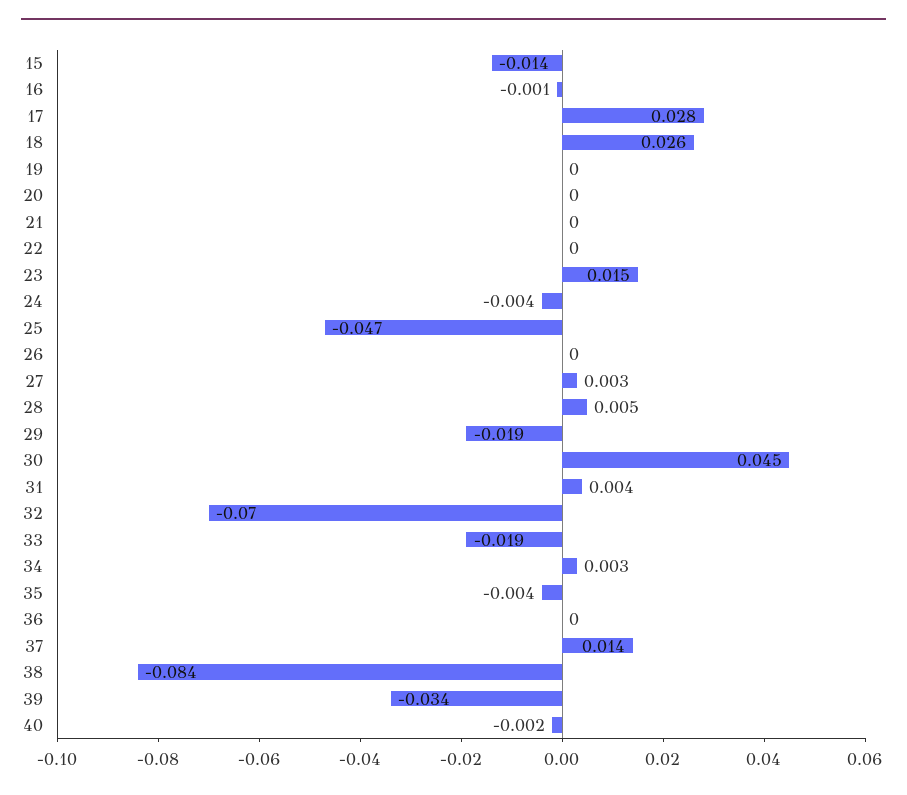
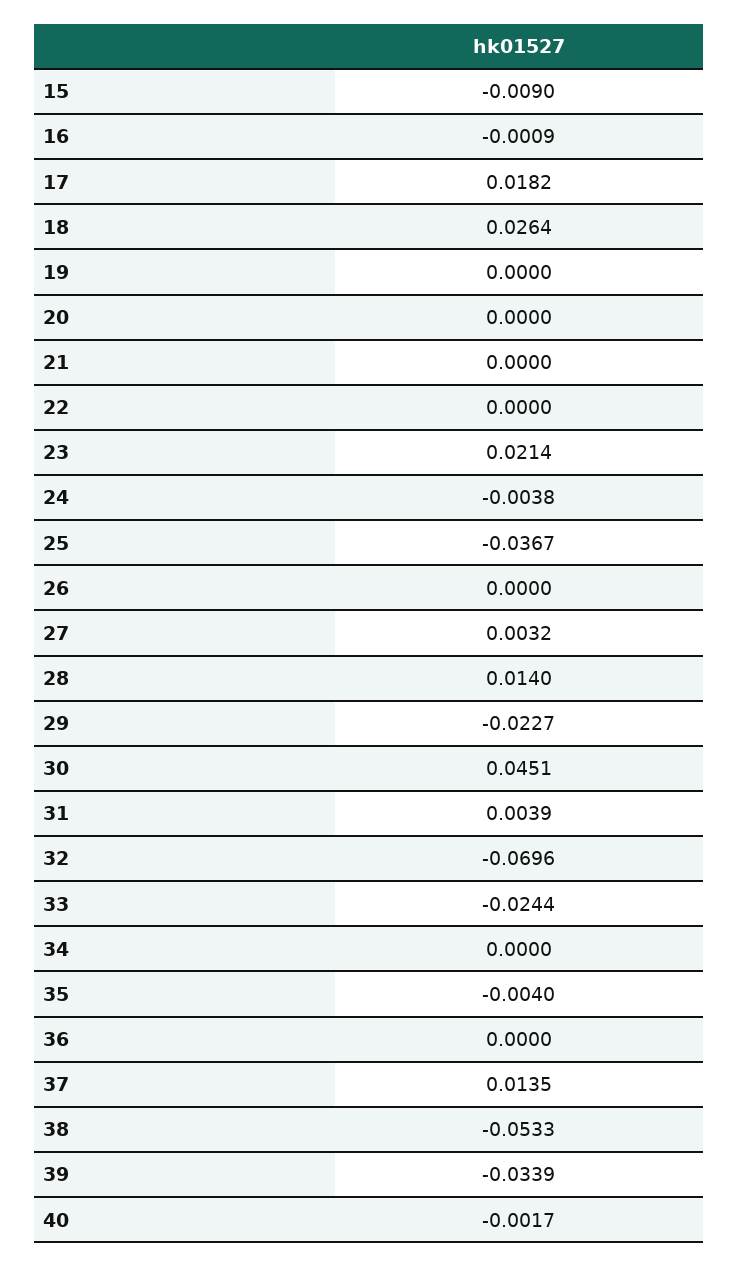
  {
-   "15": -0.014,
+   "15": -0.009,
    "16": -0.0009,
-   "17": 0.028,
+   "17": 0.0182,
    "18": 0.0264,
    "19": 0,
    "20": 0,
    "21": 0,
    "22": 0,
-   "23": 0.015,
+   "23": 0.0214,
    "24": -0.0038,
-   "25": -0.047,
+   "25": -0.0367,
    "26": 0,
    "27": 0.0032,
-   "28": 0.005,
+   "28": 0.014,
-   "29": -0.019,
+   "29": -0.0227,
    "30": 0.0451,
    "31": 0.0039,
    "32": -0.0696,
-   "33": -0.019,
+   "33": -0.0244,
-   "34": 0.003,
+   "34": 0,
    "35": -0.004,
    "36": 0,
    "37": 0.0135,
-   "38": -0.084,
+   "38": -0.0533,
    "39": -0.0339,
    "40": -0.0017
  }

